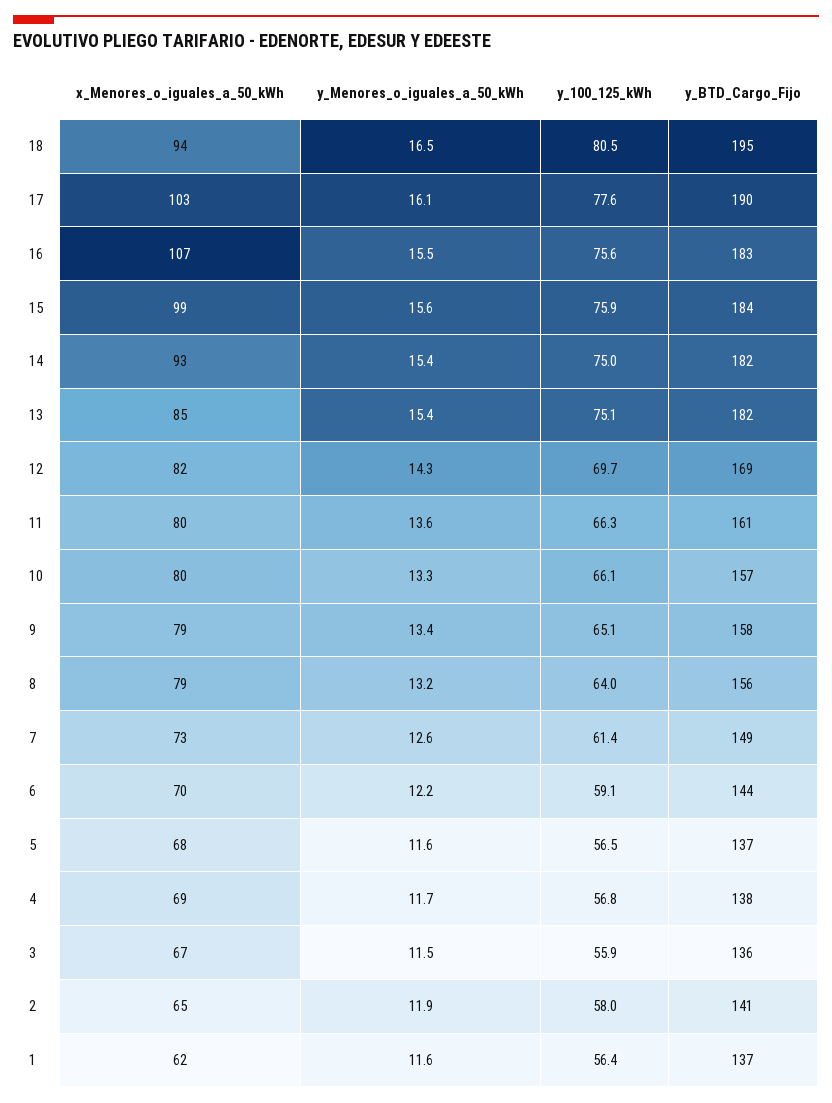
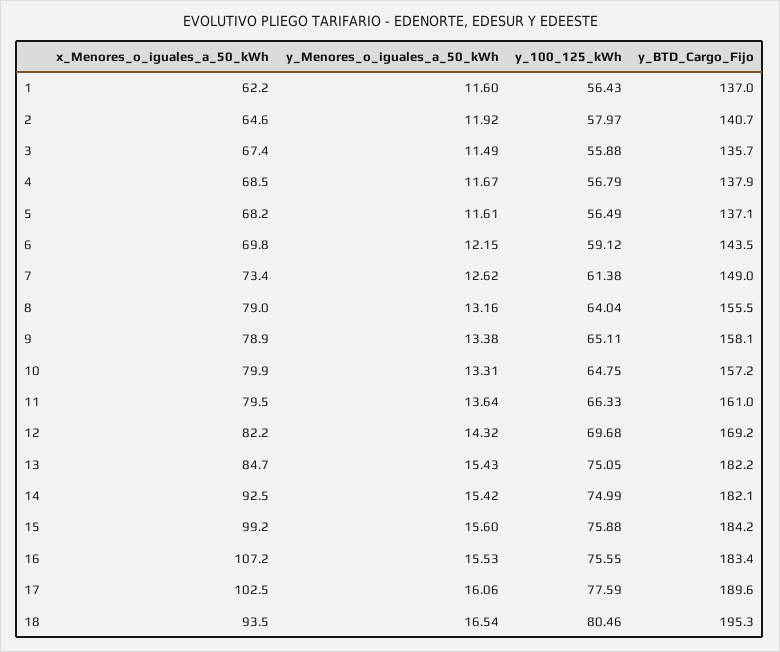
  {
    "x_Menores_o_iguales_a_50_kWh": {
      "18": 93.5,
      "17": 102.5,
      "16": 107.2,
      "15": 99.2,
      "14": 92.5,
      "13": 84.7,
      "12": 82.2,
      "11": 79.5,
      "10": 79.9,
      "9": 78.9,
      "8": 79,
      "7": 73.4,
      "6": 69.8,
      "5": 68.2,
      "4": 68.5,
      "3": 67.4,
      "2": 64.6,
      "1": 62.2
    },
    "y_Menores_o_iguales_a_50_kWh": {
      "18": 16.54,
      "17": 16.06,
      "16": 15.53,
      "15": 15.6,
      "14": 15.42,
      "13": 15.43,
      "12": 14.32,
      "11": 13.64,
      "10": 13.31,
      "9": 13.38,
      "8": 13.16,
      "7": 12.62,
      "6": 12.15,
      "5": 11.61,
      "4": 11.67,
      "3": 11.49,
      "2": 11.92,
      "1": 11.6
    },
    "y_100_125_kWh": {
      "18": 80.46,
      "17": 77.59,
      "16": 75.55,
      "15": 75.88,
      "14": 74.99,
      "13": 75.05,
      "12": 69.68,
      "11": 66.33,
-     "10": 66.1,
+     "10": 64.75,
      "9": 65.11,
      "8": 64.04,
      "7": 61.38,
      "6": 59.12,
      "5": 56.49,
      "4": 56.79,
      "3": 55.88,
      "2": 57.97,
      "1": 56.43
    },
    "y_BTD_Cargo_Fijo": {
      "18": 195.3,
      "17": 189.6,
      "16": 183.4,
      "15": 184.2,
      "14": 182.1,
      "13": 182.2,
      "12": 169.2,
      "11": 161,
      "10": 157.2,
      "9": 158.1,
      "8": 155.5,
      "7": 149,
      "6": 143.5,
      "5": 137.1,
      "4": 137.9,
      "3": 135.7,
      "2": 140.7,
      "1": 137
    }
  }

